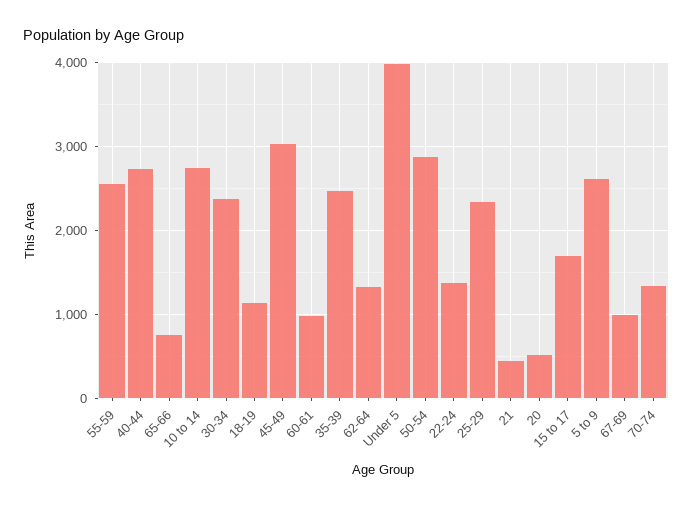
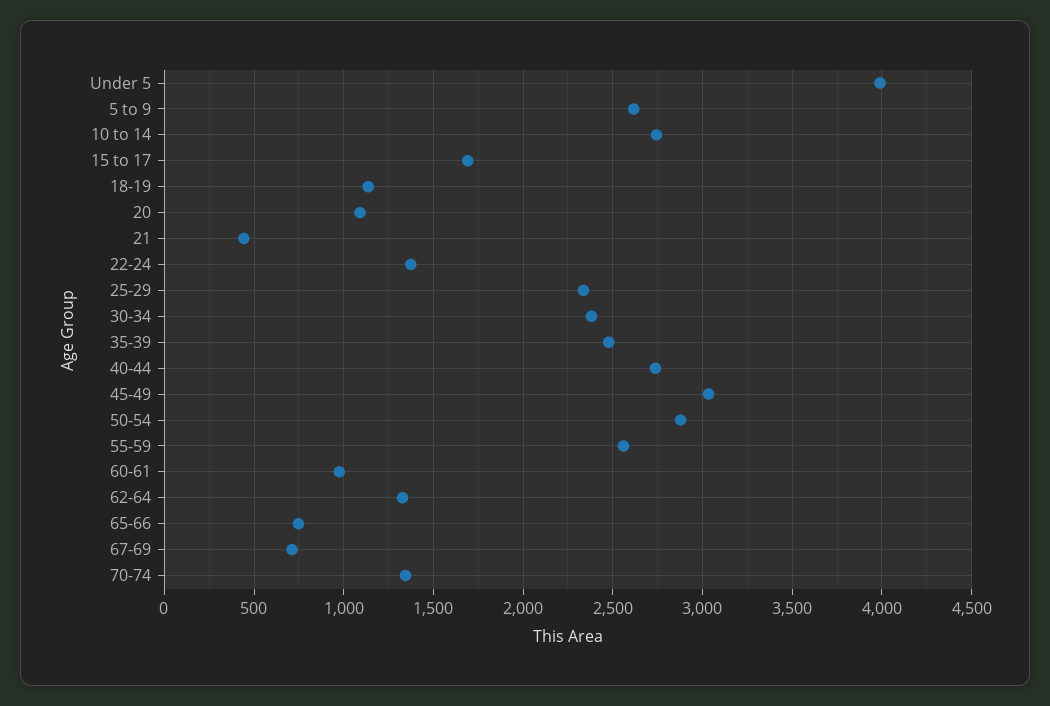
  {
    "55-59": 2550,
    "40-44": 2750,
    "65-66": 750,
    "10 to 14": 2750,
    "30-34": 2400,
    "18-19": 1150,
    "45-49": 3050,
    "60-61": 1000,
    "35-39": 2500,
    "62-64": 1350,
    "Under 5": 4000,
    "50-54": 2900,
    "22-24": 1350,
    "25-29": 2350,
    "21": 450,
-   "20": 500,
+   "20": 1100,
    "15 to 17": 1700,
    "5 to 9": 2600,
-   "67-69": 1000,
+   "67-69": 700,
    "70-74": 1350
  }

